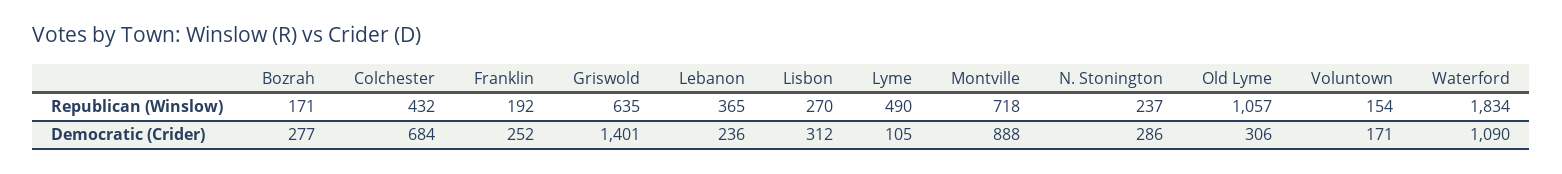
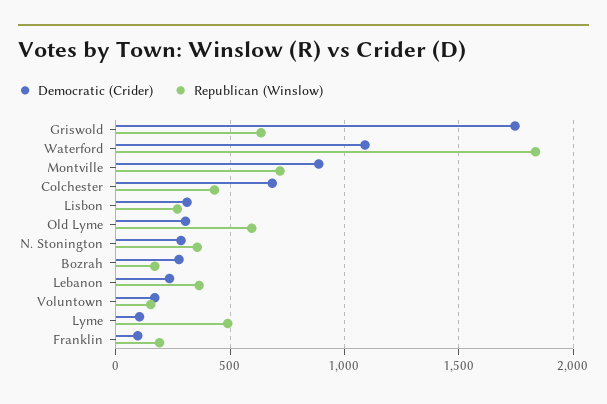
  {
    "Republican (Winslow)": {
      "Bozrah": 171,
      "Colchester": 432,
      "Franklin": 192,
      "Griswold": 635,
      "Lebanon": 365,
      "Lisbon": 270,
      "Lyme": 490,
      "Montville": 718,
-     "N. Stonington": 237,
+     "N. Stonington": 350,
-     "Old Lyme": 1057,
+     "Old Lyme": 600,
      "Voluntown": 154,
      "Waterford": 1834
    },
    "Democratic (Crider)": {
      "Bozrah": 277,
      "Colchester": 684,
-     "Franklin": 252,
+     "Franklin": 100,
-     "Griswold": 1401,
+     "Griswold": 1750,
      "Lebanon": 236,
      "Lisbon": 312,
      "Lyme": 105,
      "Montville": 888,
      "N. Stonington": 286,
      "Old Lyme": 306,
      "Voluntown": 171,
      "Waterford": 1090
    }
  }

